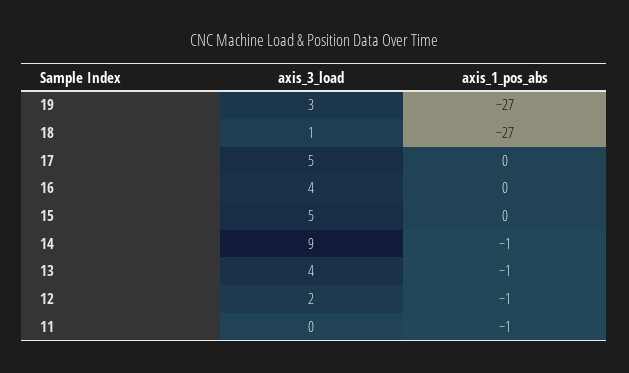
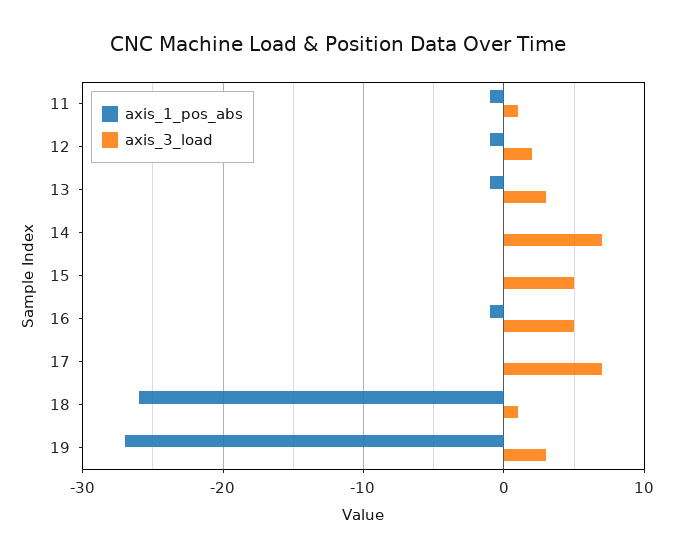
  {
    "axis_3_load": {
      "19": 3,
      "18": 1,
-     "17": 5,
+     "17": 7,
-     "16": 4,
+     "16": 5,
      "15": 5,
-     "14": 9,
+     "14": 7,
-     "13": 4,
+     "13": 3,
      "12": 2,
-     "11": 0
+     "11": 1
    },
    "axis_1_pos_abs": {
      "19": -27,
-     "18": -27,
+     "18": -26,
      "17": 0,
-     "16": 0,
+     "16": -1,
      "15": 0,
-     "14": -1,
+     "14": 0,
      "13": -1,
      "12": -1,
      "11": -1
    }
  }

